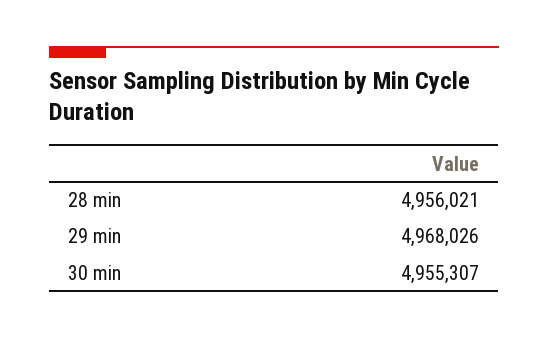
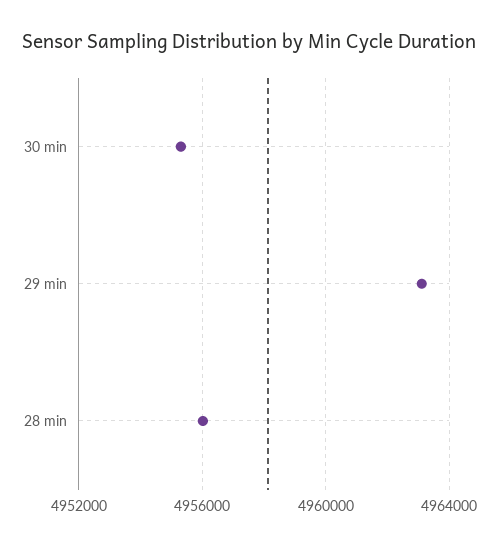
  {
    "28 min": 4956021,
-   "29 min": 4968026,
+   "29 min": 4963000,
    "30 min": 4955307
  }

